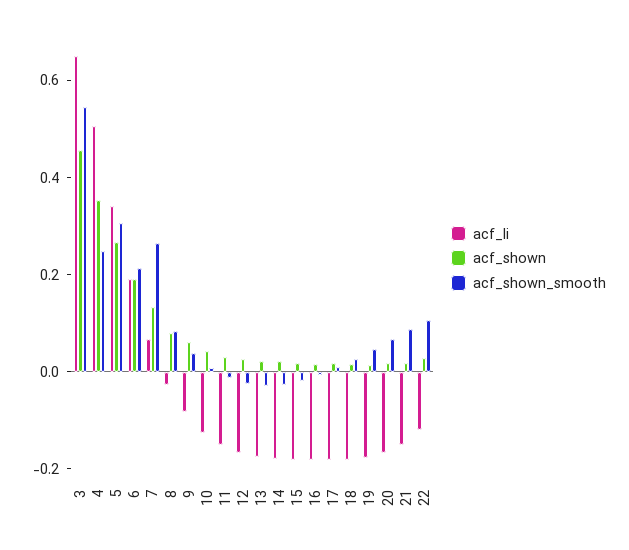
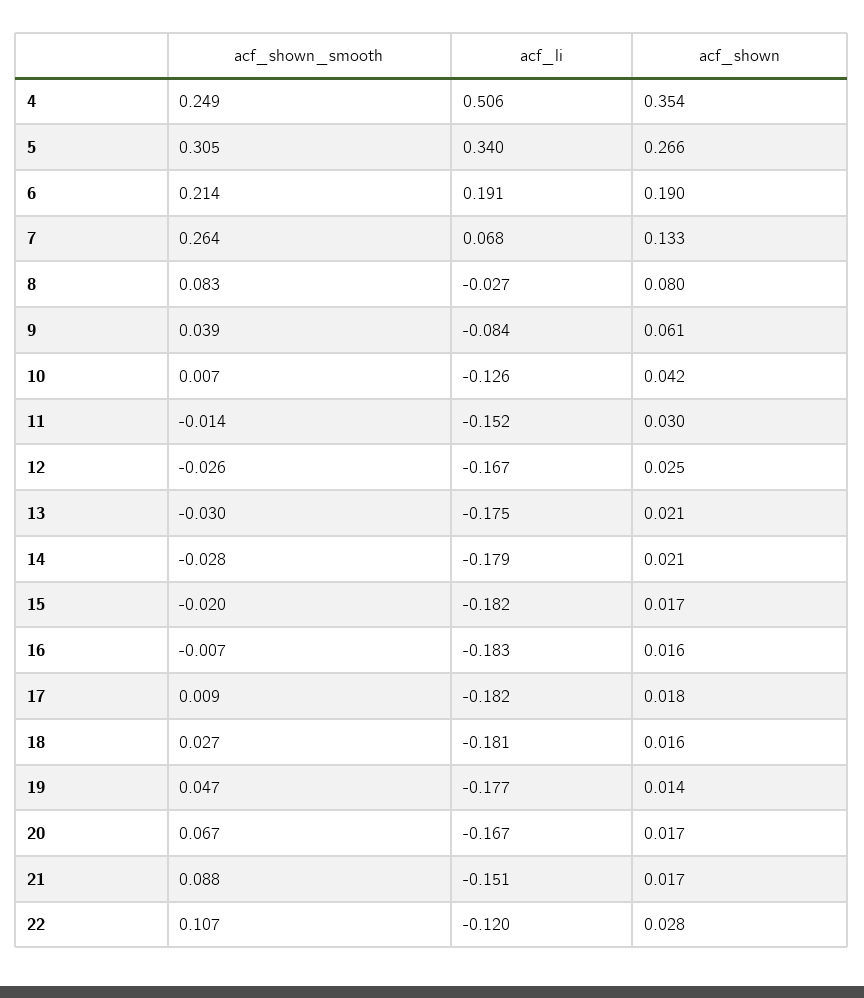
  {
    "acf_li": {
-     "3": 0.65,
      "4": 0.506,
      "5": 0.34,
      "6": 0.191,
      "7": 0.068,
      "8": -0.027,
      "9": -0.084,
      "10": -0.126,
      "11": -0.152,
      "12": -0.167,
      "13": -0.175,
      "14": -0.179,
      "15": -0.182,
      "16": -0.183,
      "17": -0.182,
      "18": -0.181,
      "19": -0.177,
      "20": -0.167,
      "21": -0.151,
      "22": -0.12
    },
    "acf_shown": {
-     "3": 0.45,
      "4": 0.354,
      "5": 0.266,
      "6": 0.19,
      "7": 0.133,
      "8": 0.08,
      "9": 0.061,
      "10": 0.042,
      "11": 0.03,
      "12": 0.025,
      "13": 0.021,
      "14": 0.021,
      "15": 0.017,
      "16": 0.016,
      "17": 0.018,
      "18": 0.016,
      "19": 0.014,
      "20": 0.017,
      "21": 0.017,
      "22": 0.028
    },
    "acf_shown_smooth": {
-     "3": 0.55,
      "4": 0.249,
      "5": 0.305,
      "6": 0.214,
      "7": 0.264,
      "8": 0.083,
      "9": 0.039,
      "10": 0.007,
      "11": -0.014,
      "12": -0.026,
      "13": -0.03,
      "14": -0.028,
      "15": -0.02,
      "16": -0.007,
      "17": 0.009,
      "18": 0.027,
      "19": 0.047,
      "20": 0.067,
      "21": 0.088,
      "22": 0.107
    }
  }

